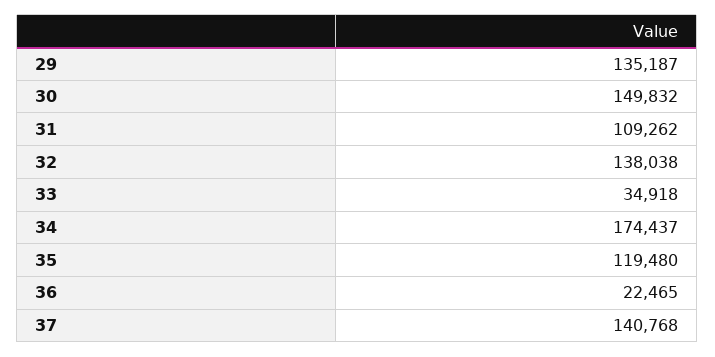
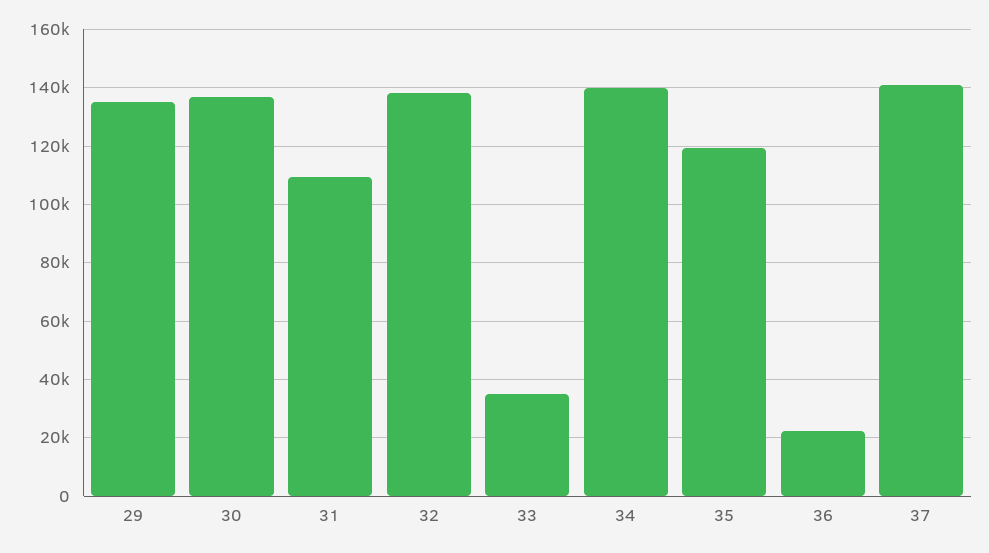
  {
    "29": 135187,
-   "30": 149832,
+   "30": 137500,
    "31": 109262,
    "32": 138038,
    "33": 34918,
-   "34": 174437,
+   "34": 140000,
    "35": 119480,
    "36": 22465,
    "37": 140768
  }

